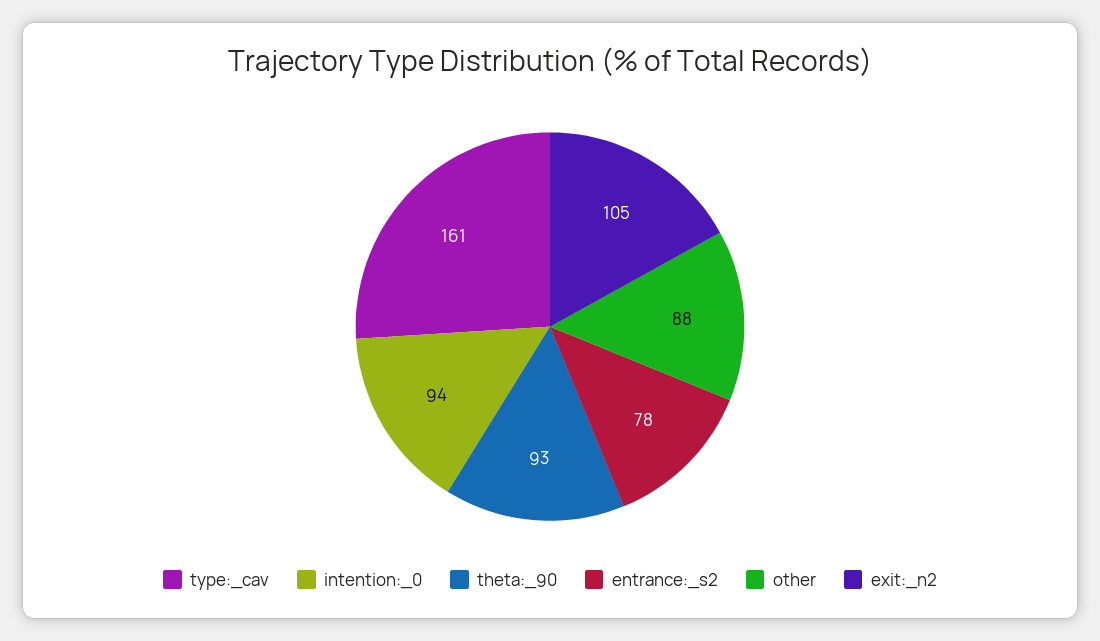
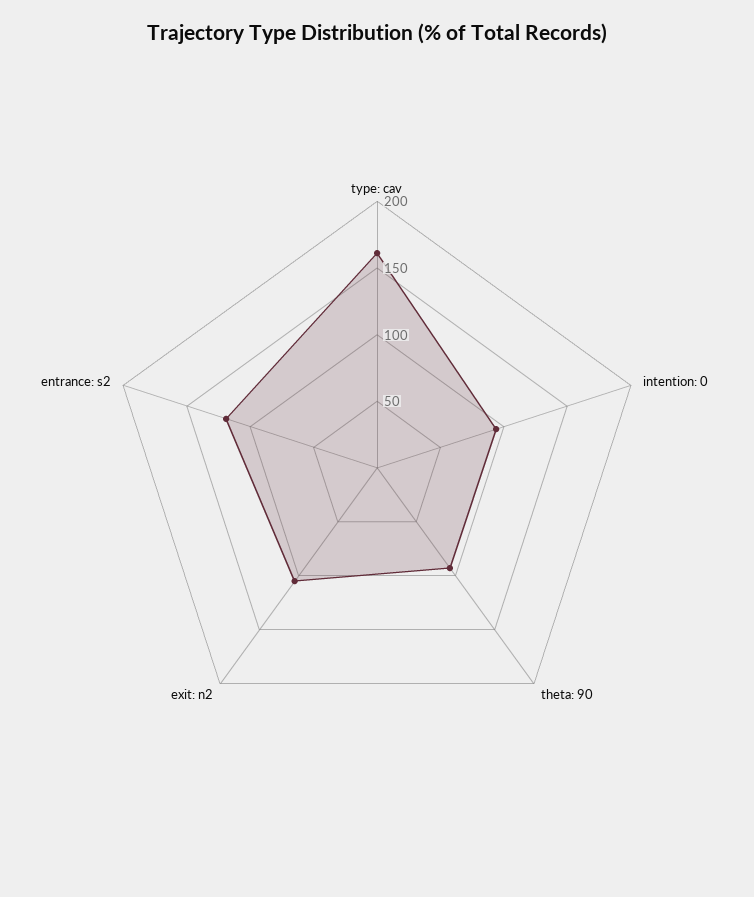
  {
    "type:_cav": 161,
    "intention:_0": 94,
    "theta:_90": 93,
-   "entrance:_s2": 78,
+   "entrance:_s2": 120,
-   "other": 88,
    "exit:_n2": 105
  }

